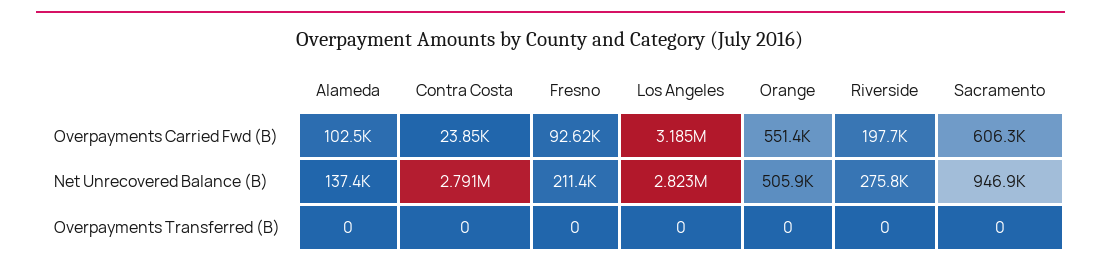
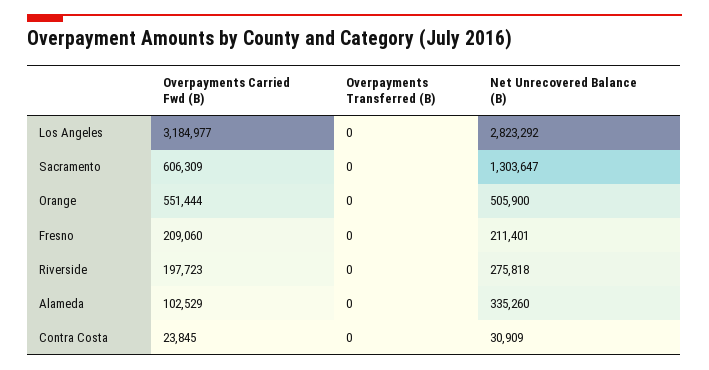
  {
    "Alameda": {
      "Overpayments Carried Fwd (B)": 102529,
-     "Net Unrecovered Balance (B)": 137400,
+     "Net Unrecovered Balance (B)": 335260,
      "Overpayments Transferred (B)": 0
    },
    "Contra Costa": {
      "Overpayments Carried Fwd (B)": 23845,
-     "Net Unrecovered Balance (B)": 2791000,
+     "Net Unrecovered Balance (B)": 30909,
      "Overpayments Transferred (B)": 0
    },
    "Fresno": {
-     "Overpayments Carried Fwd (B)": 92620,
+     "Overpayments Carried Fwd (B)": 209060,
      "Net Unrecovered Balance (B)": 211401,
      "Overpayments Transferred (B)": 0
    },
    "Los Angeles": {
      "Overpayments Carried Fwd (B)": 3184977,
      "Net Unrecovered Balance (B)": 2823292,
      "Overpayments Transferred (B)": 0
    },
    "Orange": {
      "Overpayments Carried Fwd (B)": 551444,
      "Net Unrecovered Balance (B)": 505900,
      "Overpayments Transferred (B)": 0
    },
    "Riverside": {
      "Overpayments Carried Fwd (B)": 197723,
      "Net Unrecovered Balance (B)": 275818,
      "Overpayments Transferred (B)": 0
    },
    "Sacramento": {
      "Overpayments Carried Fwd (B)": 606309,
-     "Net Unrecovered Balance (B)": 946900,
+     "Net Unrecovered Balance (B)": 1303647,
      "Overpayments Transferred (B)": 0
    }
  }

